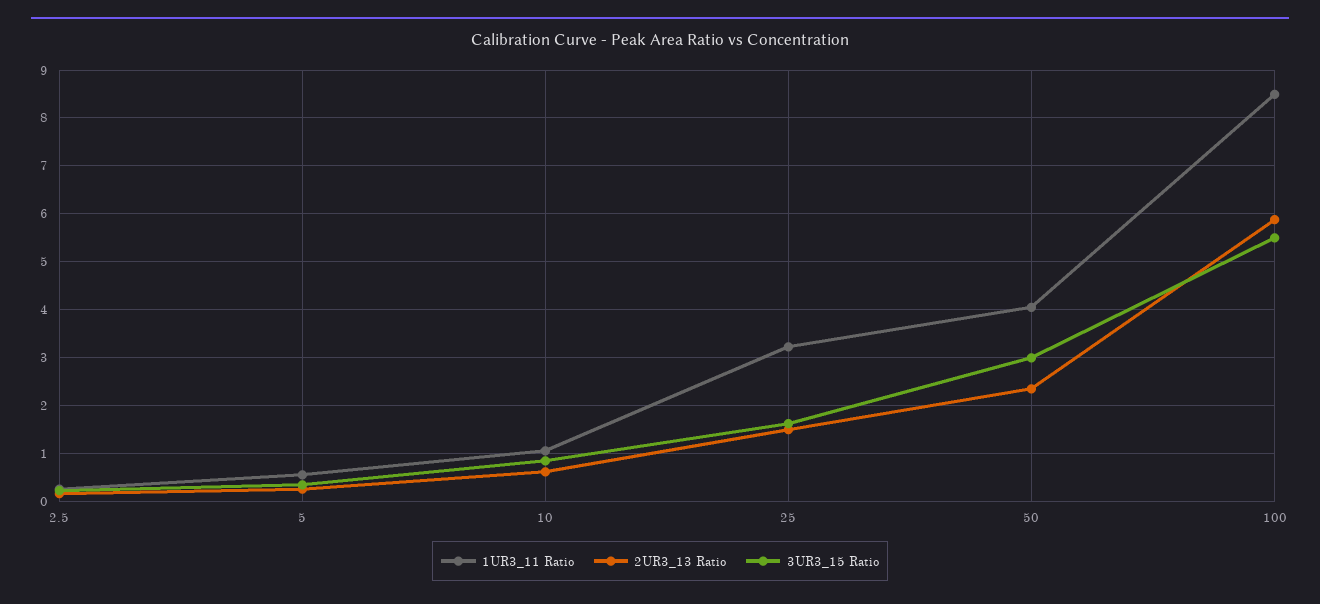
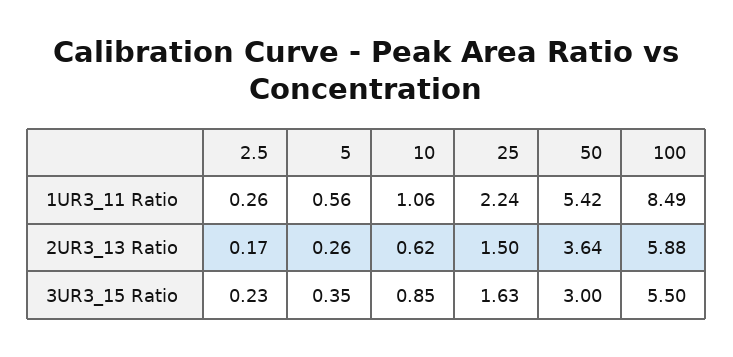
  {
    "1UR3_11 Ratio": {
      "2.5": 0.26,
      "5": 0.56,
      "10": 1.06,
-     "25": 3.2,
+     "25": 2.24,
-     "50": 4,
+     "50": 5.42,
      "100": 8.49
    },
    "2UR3_13 Ratio": {
      "2.5": 0.17,
      "5": 0.26,
      "10": 0.62,
      "25": 1.5,
-     "50": 2.4,
+     "50": 3.64,
      "100": 5.88
    },
    "3UR3_15 Ratio": {
      "2.5": 0.23,
      "5": 0.35,
      "10": 0.85,
      "25": 1.63,
      "50": 3,
      "100": 5.5
    }
  }

